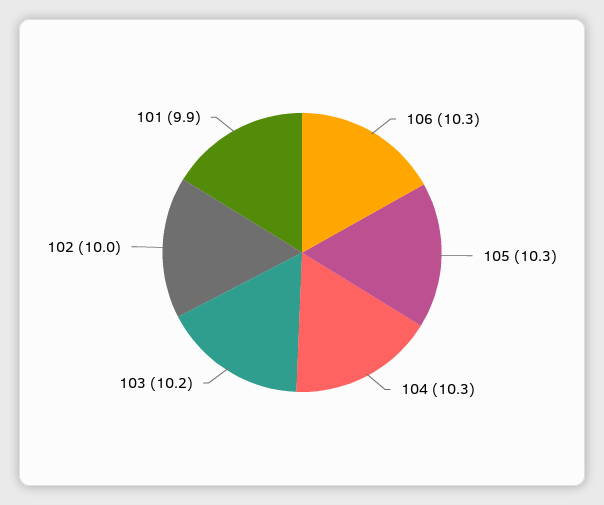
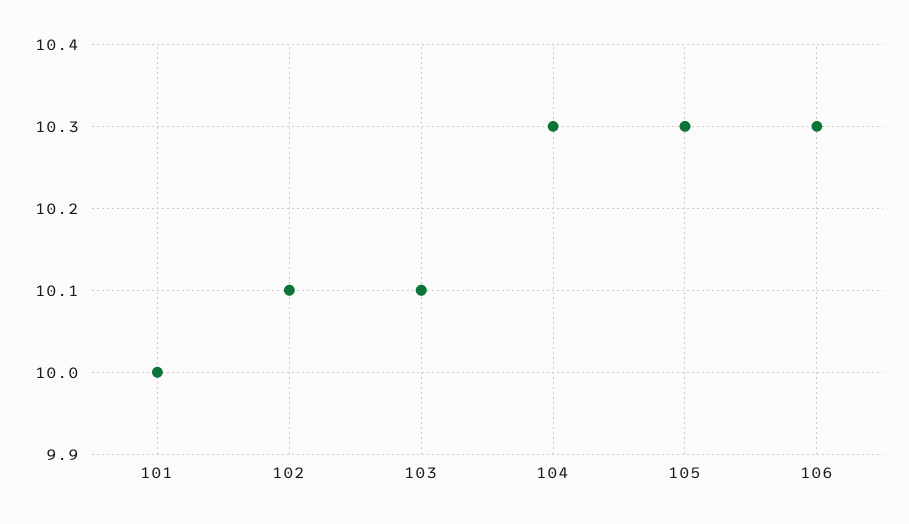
  {
    "106": 10.3,
    "105": 10.3,
    "104": 10.3,
-   "103": 10.2,
+   "103": 10.1,
-   "102": 10,
+   "102": 10.1,
-   "101": 9.9
+   "101": 10
  }

